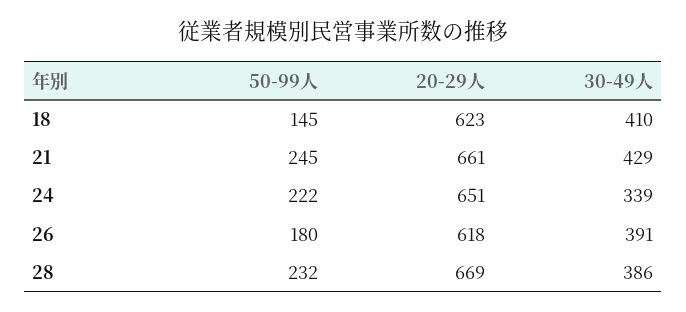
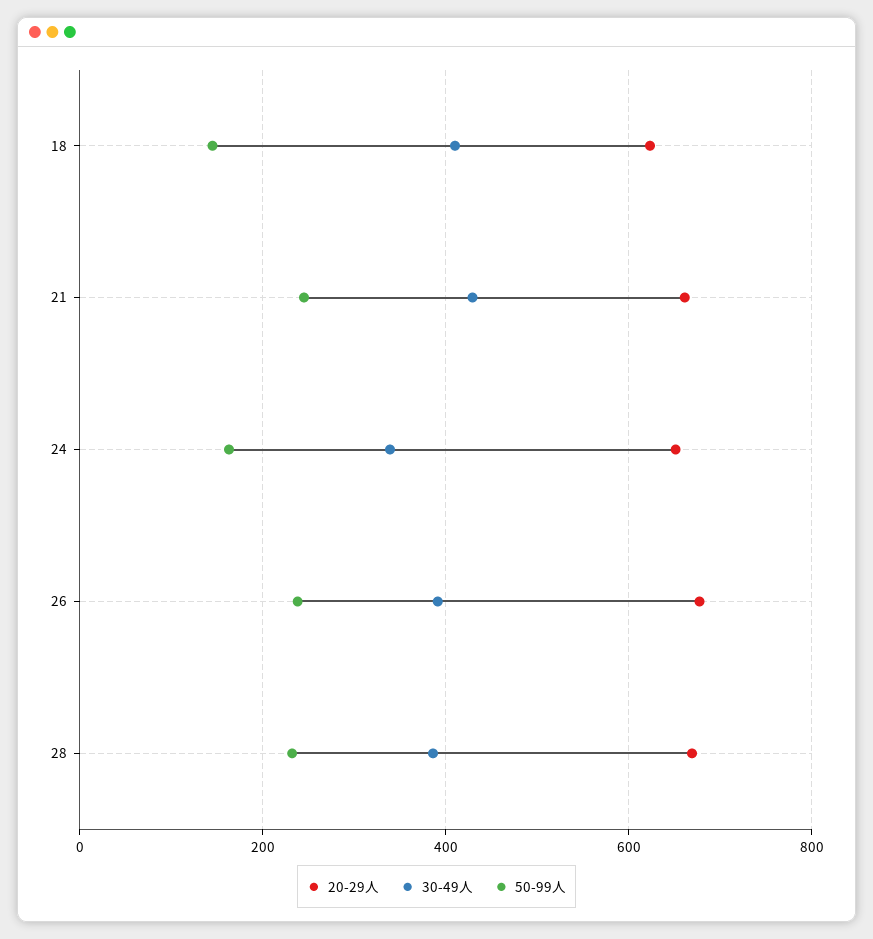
  {
    "50-99人": {
      "18": 145,
      "21": 245,
-     "24": 222,
+     "24": 160,
-     "26": 180,
+     "26": 240,
      "28": 232
    },
    "20-29人": {
      "18": 623,
      "21": 661,
      "24": 651,
-     "26": 618,
+     "26": 680,
      "28": 669
    },
    "30-49人": {
      "18": 410,
      "21": 429,
      "24": 339,
      "26": 391,
      "28": 386
    }
  }

